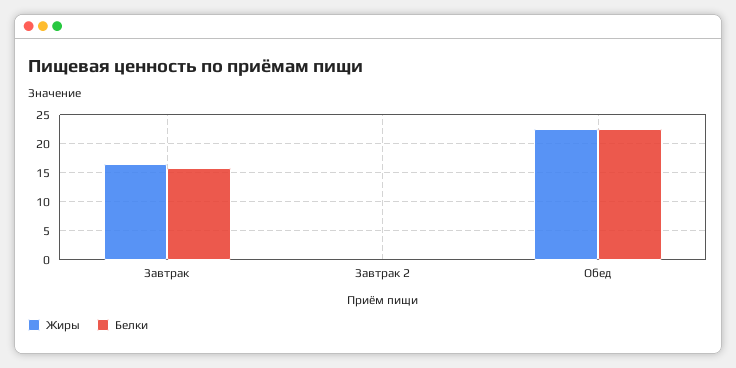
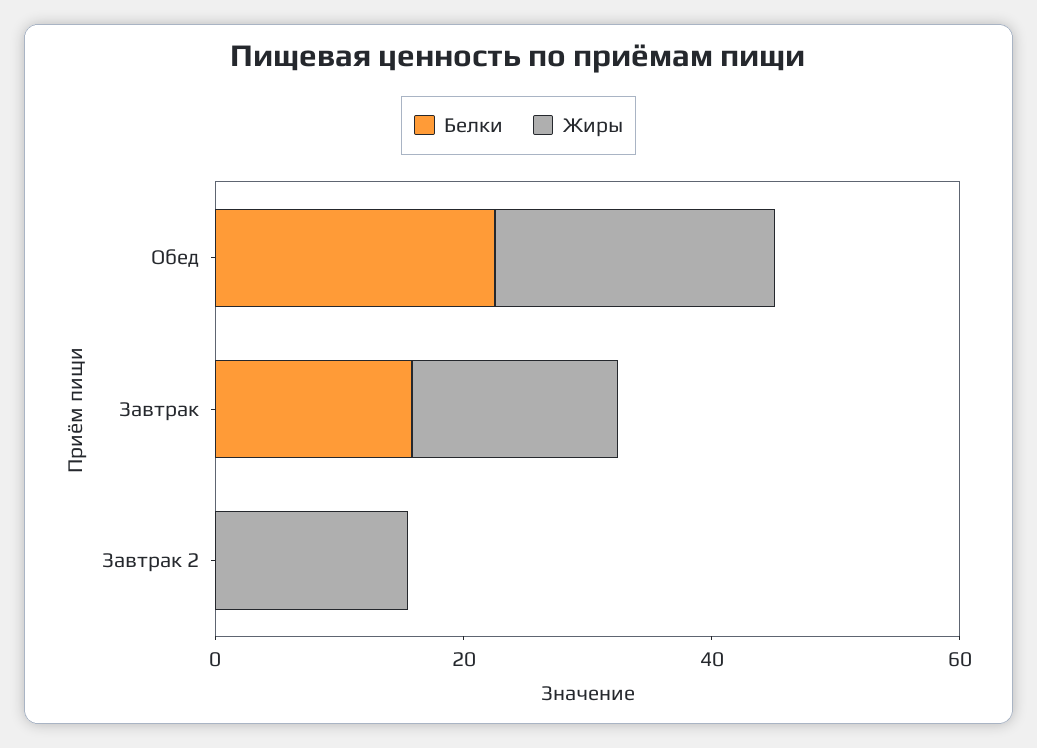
  {
    "Жиры": {
      "Завтрак": 17.5,
-     "Завтрак 2": 0,
+     "Завтрак 2": 15,
      "Обед": 22.5
    },
    "Белки": {
      "Завтрак": 15,
      "Завтрак 2": 0,
      "Обед": 22.5
    }
  }

